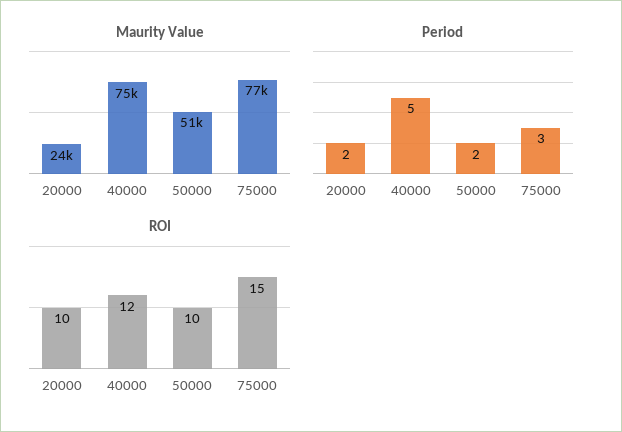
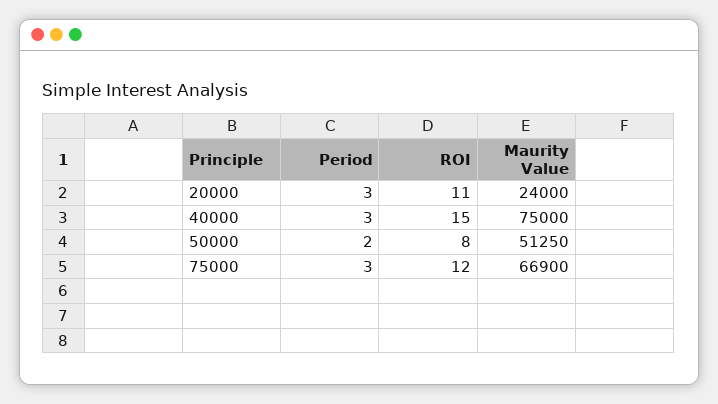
  {
    "Maurity Value": {
      "20000": 24000,
      "40000": 75000,
      "50000": 51250,
-     "75000": 77000
+     "75000": 66900
    },
    "Period": {
-     "20000": 2,
+     "20000": 3,
-     "40000": 5,
+     "40000": 3,
      "50000": 2,
      "75000": 3
    },
    "ROI": {
-     "20000": 10,
+     "20000": 11,
-     "40000": 12,
+     "40000": 15,
-     "50000": 10,
+     "50000": 8,
-     "75000": 15
+     "75000": 12
    }
  }

